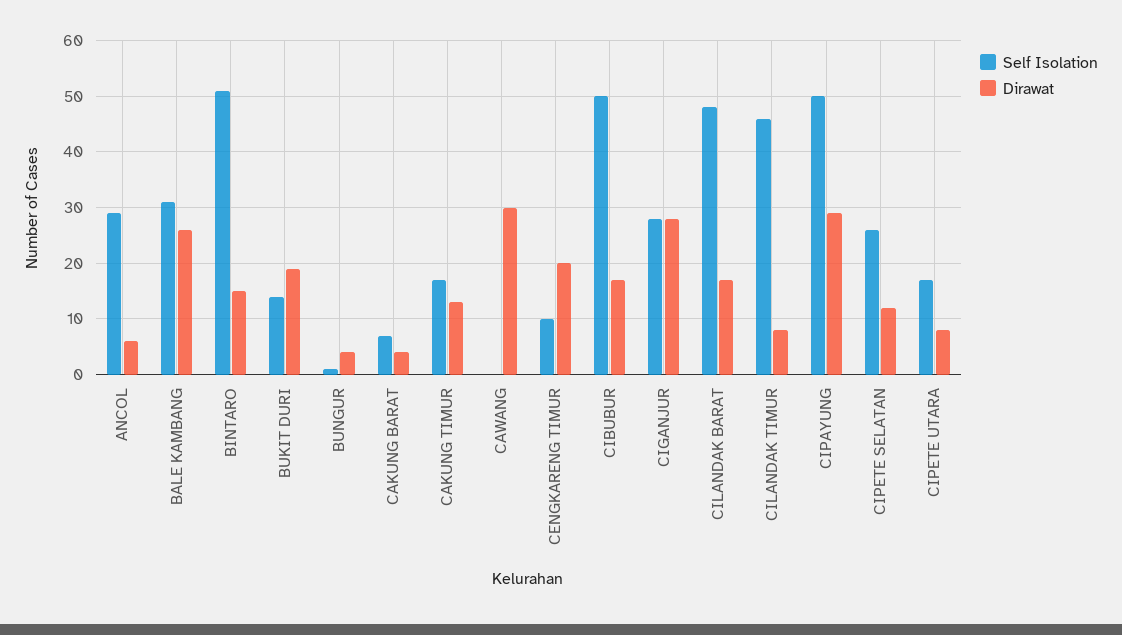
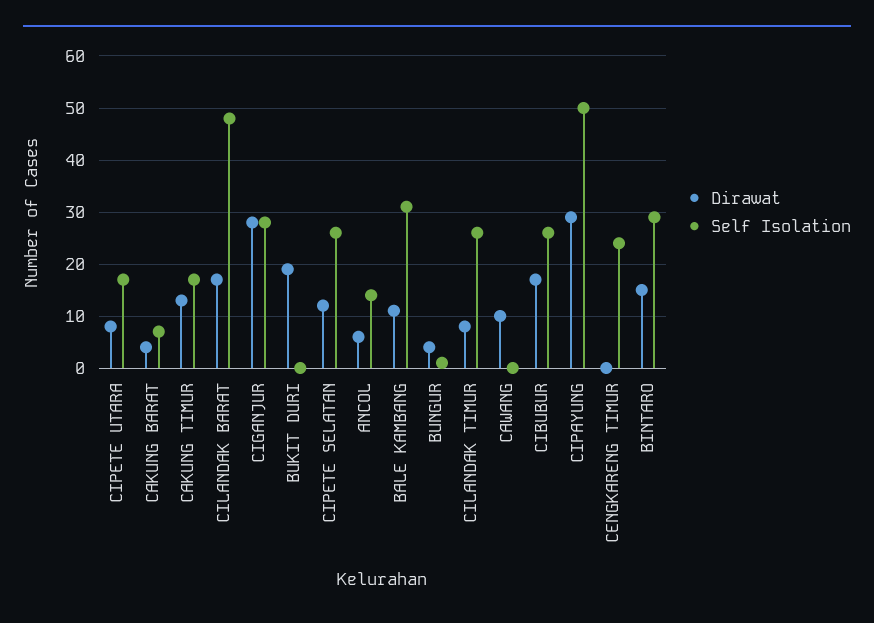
  {
    "Self Isolation": {
-     "ANCOL": 30,
+     "ANCOL": 15,
      "BALE KAMBANG": 30,
-     "BINTARO": 50,
+     "BINTARO": 30,
-     "BUKIT DURI": 15,
+     "BUKIT DURI": 0,
      "BUNGUR": 0,
      "CAKUNG BARAT": 5,
      "CAKUNG TIMUR": 15,
      "CAWANG": 0,
-     "CENGKARENG TIMUR": 10,
+     "CENGKARENG TIMUR": 25,
-     "CIBUBUR": 50,
+     "CIBUBUR": 25,
      "CIGANJUR": 30,
      "CILANDAK BARAT": 50,
-     "CILANDAK TIMUR": 45,
+     "CILANDAK TIMUR": 25,
      "CIPAYUNG": 50,
      "CIPETE SELATAN": 25,
      "CIPETE UTARA": 15
    },
    "Dirawat": {
      "ANCOL": 5,
-     "BALE KAMBANG": 25,
+     "BALE KAMBANG": 10,
      "BINTARO": 15,
      "BUKIT DURI": 20,
      "BUNGUR": 5,
      "CAKUNG BARAT": 5,
      "CAKUNG TIMUR": 15,
-     "CAWANG": 30,
+     "CAWANG": 10,
-     "CENGKARENG TIMUR": 20,
+     "CENGKARENG TIMUR": 0,
      "CIBUBUR": 15,
      "CIGANJUR": 30,
      "CILANDAK BARAT": 15,
      "CILANDAK TIMUR": 10,
      "CIPAYUNG": 30,
      "CIPETE SELATAN": 10,
      "CIPETE UTARA": 10
    }
  }

